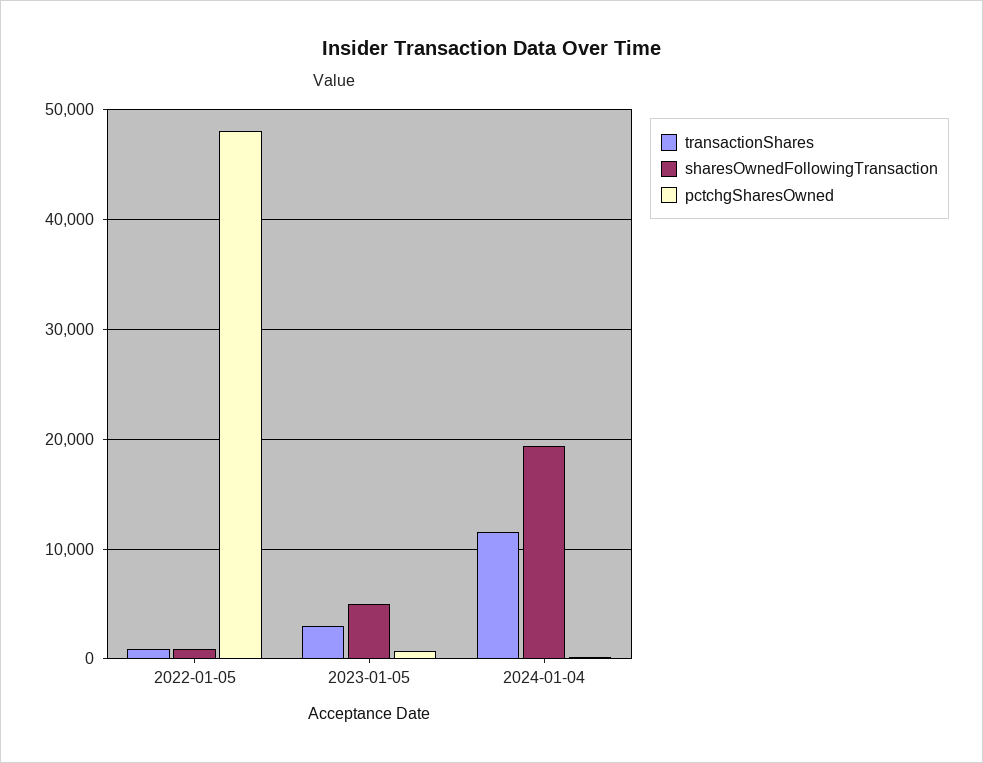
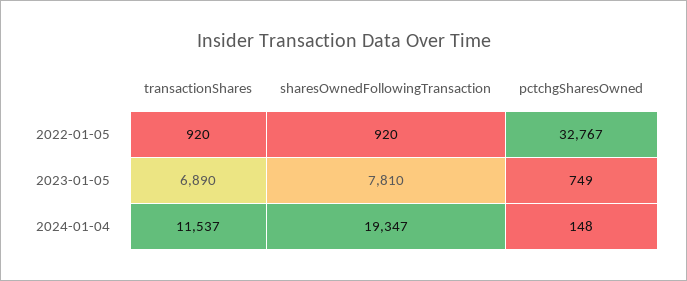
  {
    "transactionShares": {
      "2022-01-05": 920,
-     "2023-01-05": 3000,
+     "2023-01-05": 6890,
      "2024-01-04": 11537
    },
    "sharesOwnedFollowingTransaction": {
      "2022-01-05": 920,
-     "2023-01-05": 5000,
+     "2023-01-05": 7810,
      "2024-01-04": 19347
    },
    "pctchgSharesOwned": {
-     "2022-01-05": 48000,
+     "2022-01-05": 32767,
      "2023-01-05": 749,
      "2024-01-04": 148
    }
  }

